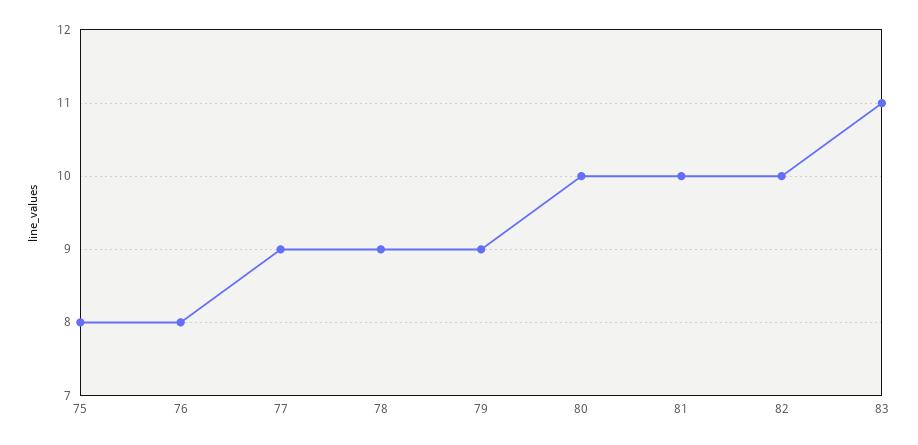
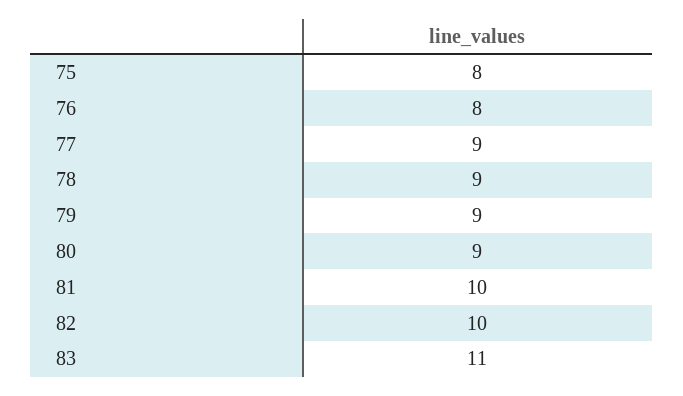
  {
    "75": 8,
    "76": 8,
    "77": 9,
    "78": 9,
    "79": 9,
-   "80": 10,
+   "80": 9,
    "81": 10,
    "82": 10,
    "83": 11
  }

